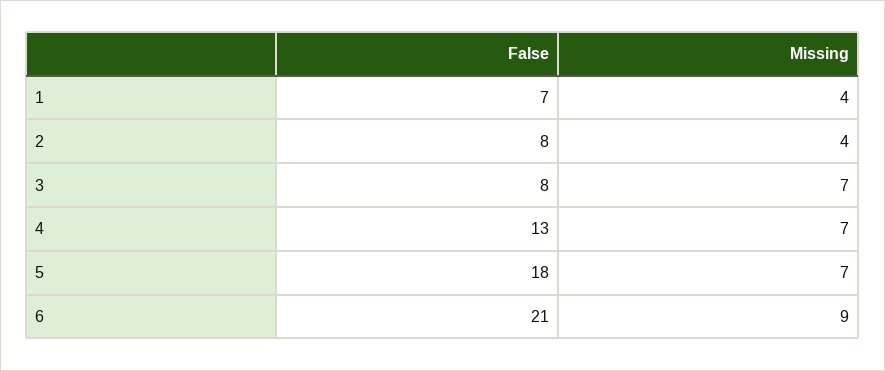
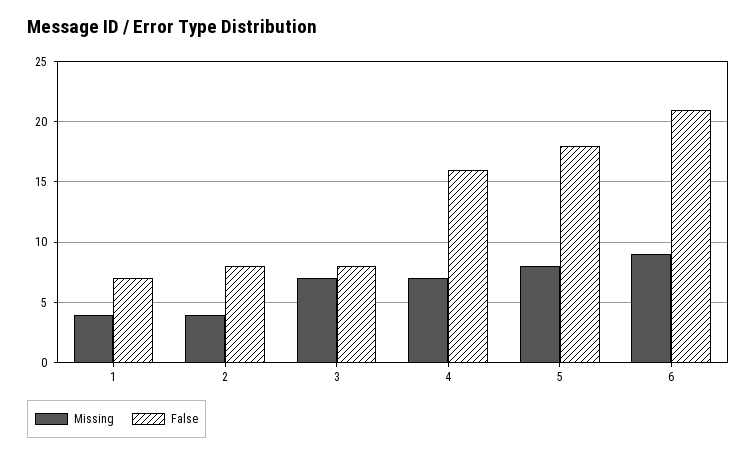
  {
    "False": {
      "1": 7,
      "2": 8,
      "3": 8,
-     "4": 13,
+     "4": 16,
      "5": 18,
      "6": 21
    },
    "Missing": {
      "1": 4,
      "2": 4,
      "3": 7,
      "4": 7,
-     "5": 7,
+     "5": 8,
      "6": 9
    }
  }

